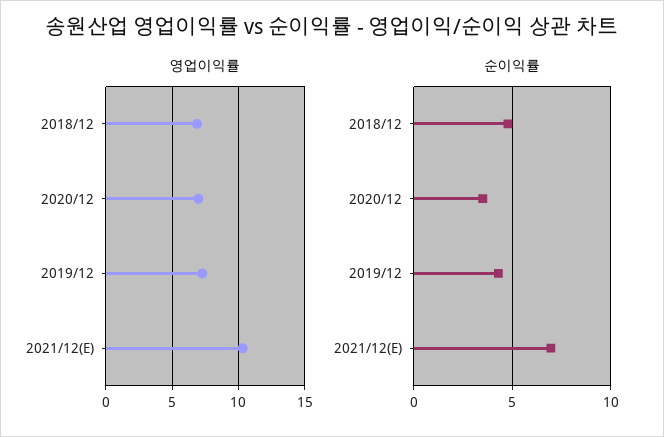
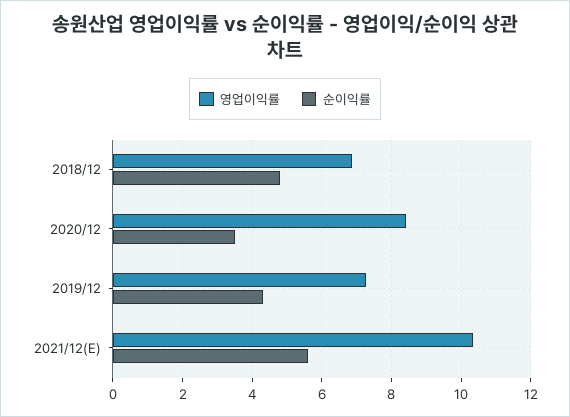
  {
    "영업이익률": {
      "2018/12": 6.8,
-     "2020/12": 7,
+     "2020/12": 8.4,
      "2019/12": 7.2,
      "2021/12(E)": 10.4
    },
    "순이익률": {
      "2018/12": 4.8,
      "2020/12": 3.6,
      "2019/12": 4.4,
-     "2021/12(E)": 7
+     "2021/12(E)": 5.6
    }
  }

